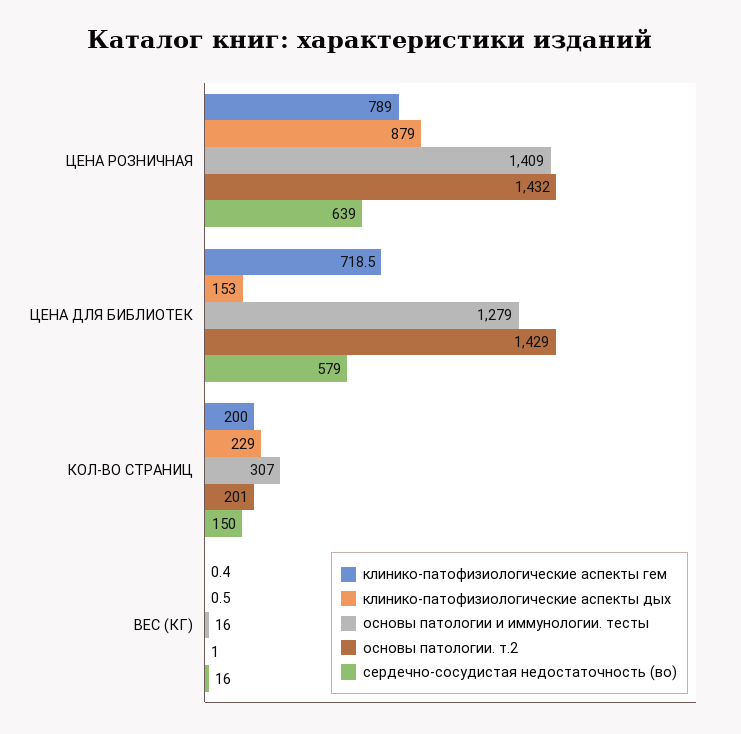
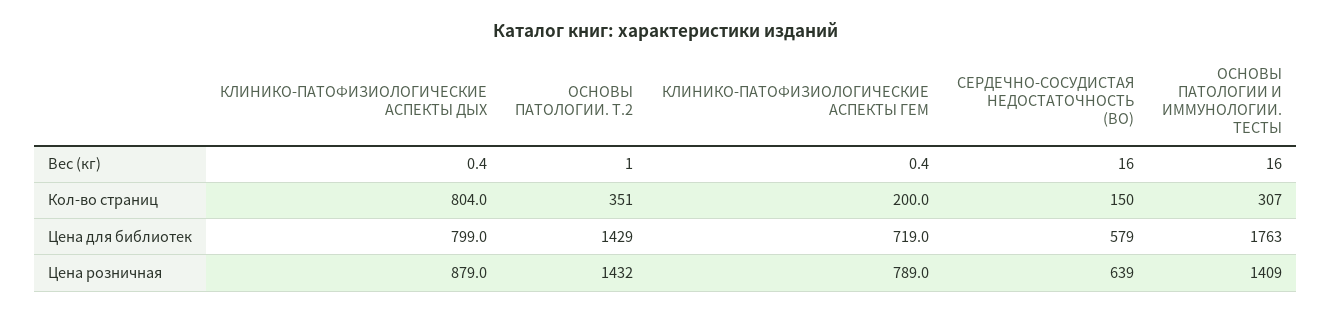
  {
    "клинико-патофизиологические аспекты гем": {
      "ЦЕНА РОЗНИЧНАЯ": 789,
-     "ЦЕНА ДЛЯ БИБЛИОТЕК": 718.5,
+     "ЦЕНА ДЛЯ БИБЛИОТЕК": 719,
      "КОЛ-ВО СТРАНИЦ": 200,
      "ВЕС (КГ)": 0.4
    },
    "клинико-патофизиологические аспекты дых": {
      "ЦЕНА РОЗНИЧНАЯ": 879,
-     "ЦЕНА ДЛЯ БИБЛИОТЕК": 153,
+     "ЦЕНА ДЛЯ БИБЛИОТЕК": 799,
-     "КОЛ-ВО СТРАНИЦ": 229,
+     "КОЛ-ВО СТРАНИЦ": 804,
-     "ВЕС (КГ)": 0.5
+     "ВЕС (КГ)": 0.4
    },
    "основы патологии и иммунологии. тесты": {
      "ЦЕНА РОЗНИЧНАЯ": 1409,
-     "ЦЕНА ДЛЯ БИБЛИОТЕК": 1279,
+     "ЦЕНА ДЛЯ БИБЛИОТЕК": 1763,
      "КОЛ-ВО СТРАНИЦ": 307,
      "ВЕС (КГ)": 16
    },
    "основы патологии. т.2": {
      "ЦЕНА РОЗНИЧНАЯ": 1432,
      "ЦЕНА ДЛЯ БИБЛИОТЕК": 1429,
-     "КОЛ-ВО СТРАНИЦ": 201,
+     "КОЛ-ВО СТРАНИЦ": 351,
      "ВЕС (КГ)": 1
    },
    "сердечно-сосудистая недостаточность (во)": {
      "ЦЕНА РОЗНИЧНАЯ": 639,
      "ЦЕНА ДЛЯ БИБЛИОТЕК": 579,
      "КОЛ-ВО СТРАНИЦ": 150,
      "ВЕС (КГ)": 16
    }
  }

